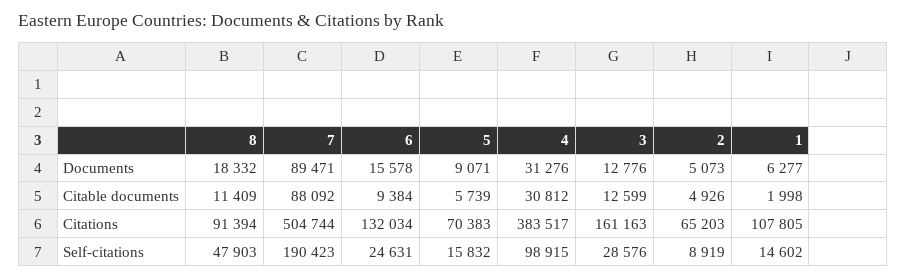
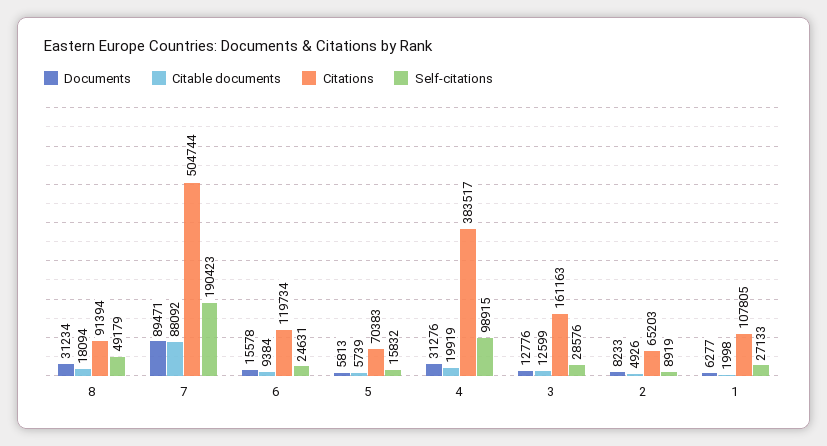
  {
    "Documents": {
-     "8": 18332,
+     "8": 31234,
      "7": 89471,
      "6": 15578,
-     "5": 9071,
+     "5": 5813,
      "4": 31276,
      "3": 12776,
-     "2": 5073,
+     "2": 8233,
      "1": 6277
    },
    "Citable documents": {
-     "8": 11409,
+     "8": 18094,
      "7": 88092,
      "6": 9384,
      "5": 5739,
-     "4": 30812,
+     "4": 19919,
      "3": 12599,
      "2": 4926,
      "1": 1998
    },
    "Citations": {
      "8": 91394,
      "7": 504744,
-     "6": 132034,
+     "6": 119734,
      "5": 70383,
      "4": 383517,
      "3": 161163,
      "2": 65203,
      "1": 107805
    },
    "Self-citations": {
-     "8": 47903,
+     "8": 49179,
      "7": 190423,
      "6": 24631,
      "5": 15832,
      "4": 98915,
      "3": 28576,
      "2": 8919,
-     "1": 14602
+     "1": 27133
    }
  }

